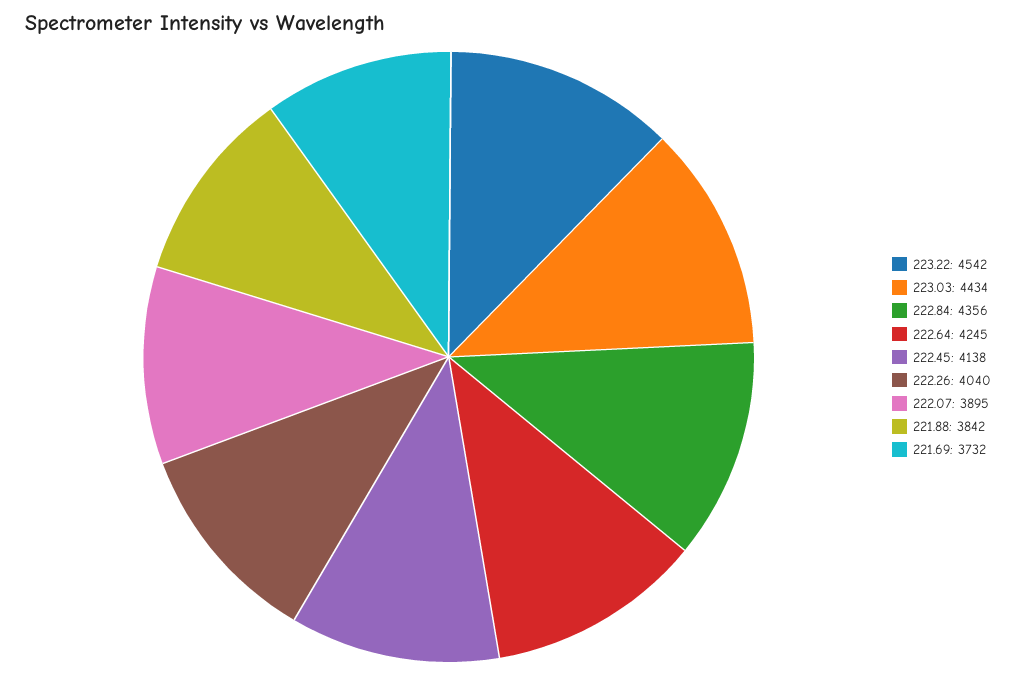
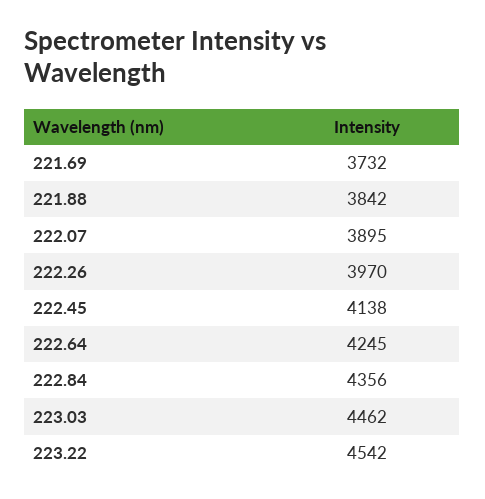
  {
    "223.22": 4542,
-   "223.03": 4434,
+   "223.03": 4462,
    "222.84": 4356,
    "222.64": 4245,
    "222.45": 4138,
-   "222.26": 4040,
+   "222.26": 3970,
    "222.07": 3895,
    "221.88": 3842,
    "221.69": 3732
  }

